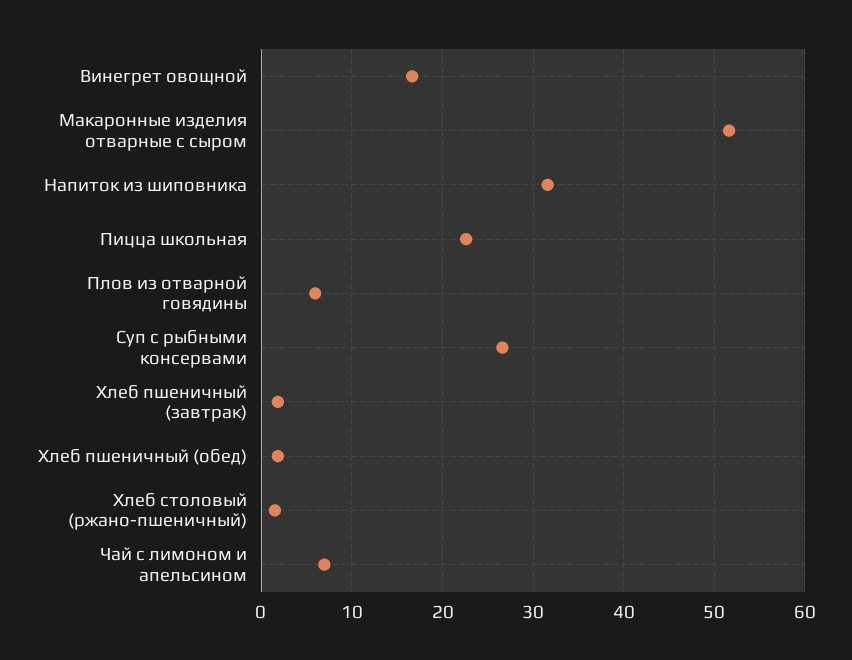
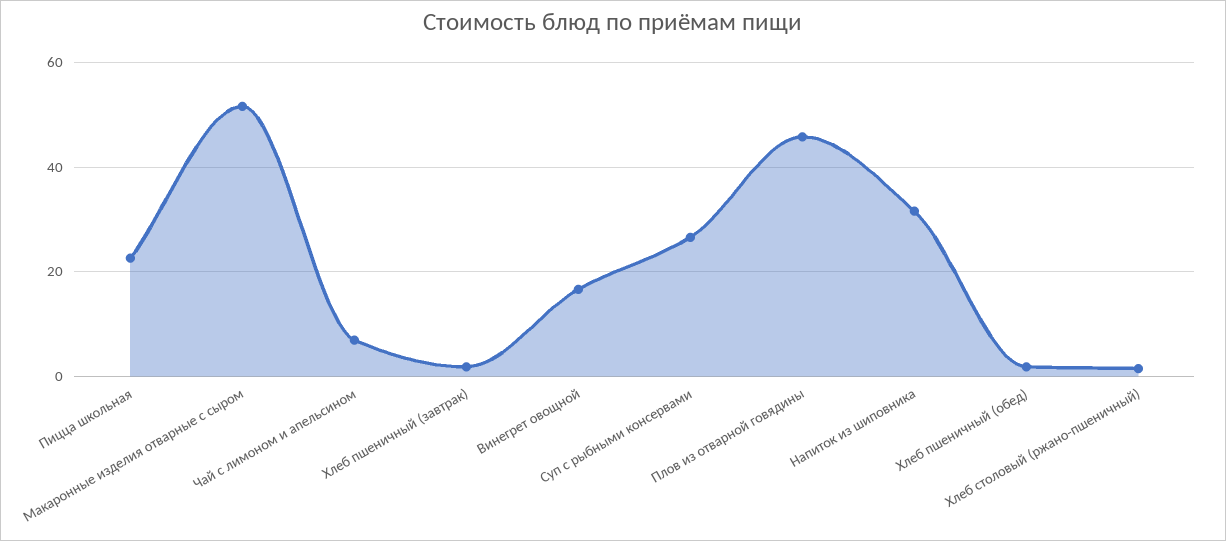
  {
    "Винегрет овощной": 17,
    "Макаронные изделия отварные с сыром": 52,
    "Напиток из шиповника": 32,
    "Пицца школьная": 23,
-   "Плов из отварной говядины": 6,
+   "Плов из отварной говядины": 46,
    "Суп с рыбными консервами": 27,
    "Хлеб пшеничный (завтрак)": 2,
    "Хлеб пшеничный (обед)": 2,
    "Хлеб столовый (ржано-пшеничный)": 2,
    "Чай с лимоном и апельсином": 7
  }

